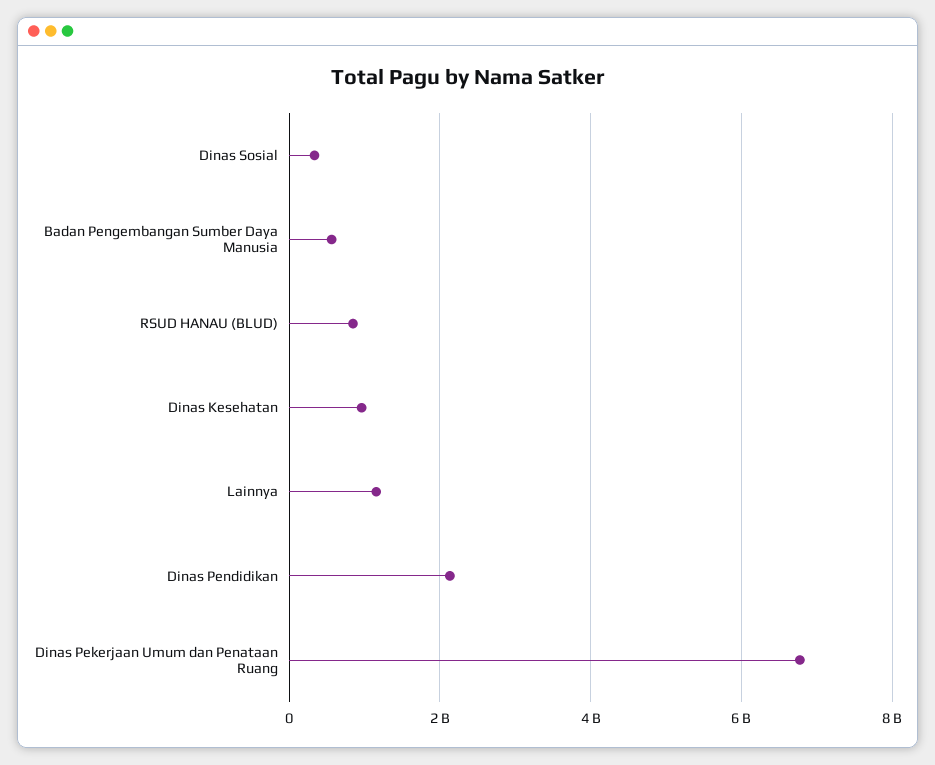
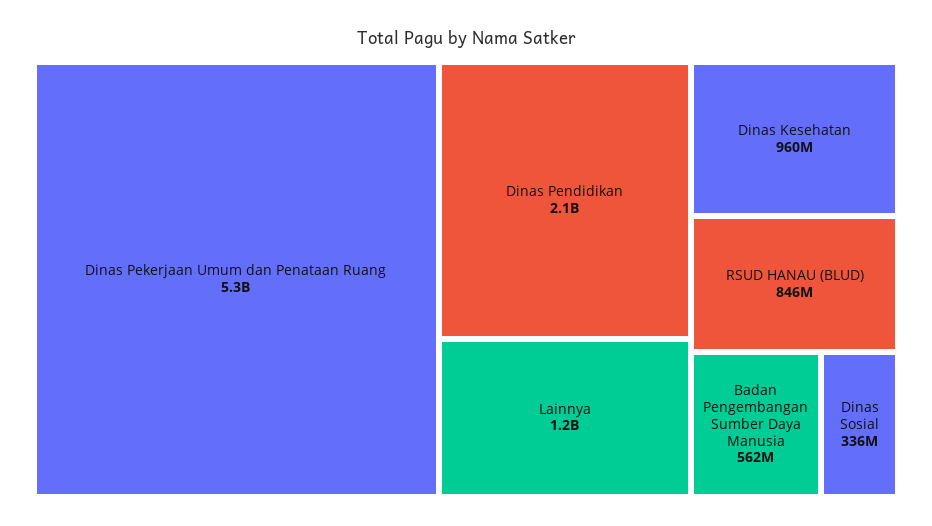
  {
    "Dinas Sosial": 336000000,
    "Badan Pengembangan Sumber Daya Manusia": 562000000,
    "RSUD HANAU (BLUD)": 846000000,
    "Dinas Kesehatan": 960000000,
    "Lainnya": 1200000000,
    "Dinas Pendidikan": 2100000000,
-   "Dinas Pekerjaan Umum dan Penataan Ruang": 6800000000
+   "Dinas Pekerjaan Umum dan Penataan Ruang": 5300000000
  }

